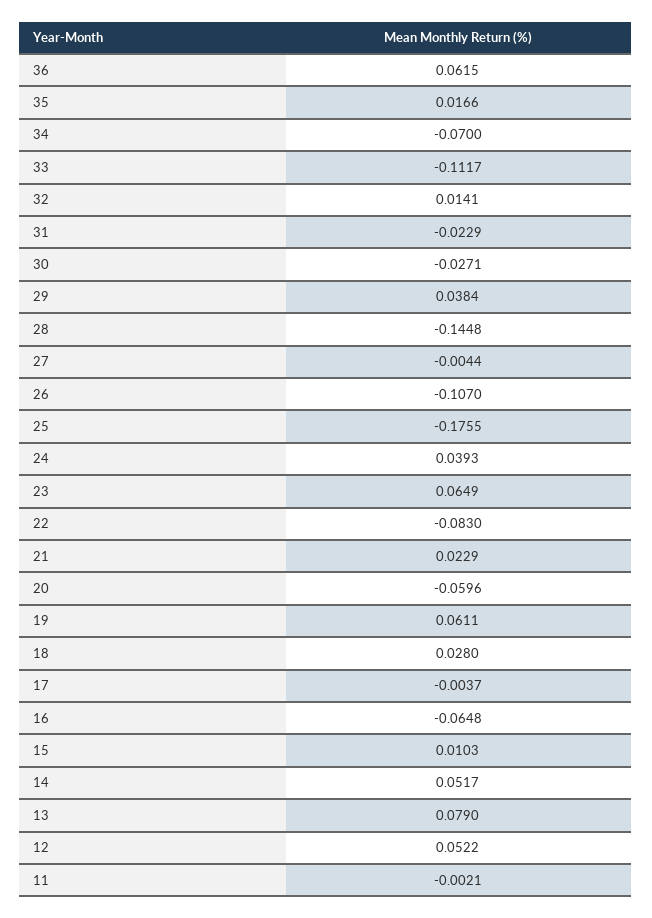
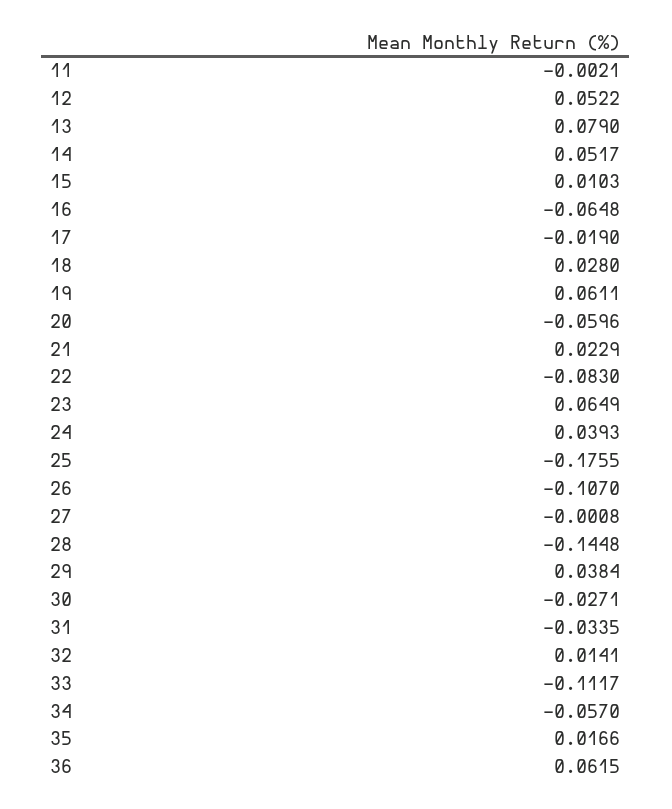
  {
    "36": 0.0615,
    "35": 0.0166,
-   "34": -0.07,
+   "34": -0.057,
    "33": -0.1117,
    "32": 0.0141,
-   "31": -0.0229,
+   "31": -0.0335,
    "30": -0.0271,
    "29": 0.0384,
    "28": -0.1448,
-   "27": -0.0044,
+   "27": -0.0008,
    "26": -0.107,
    "25": -0.1755,
    "24": 0.0393,
    "23": 0.0649,
    "22": -0.083,
    "21": 0.0229,
    "20": -0.0596,
    "19": 0.0611,
    "18": 0.028,
-   "17": -0.0037,
+   "17": -0.019,
    "16": -0.0648,
    "15": 0.0103,
    "14": 0.0517,
    "13": 0.079,
    "12": 0.0522,
    "11": -0.0021
  }

